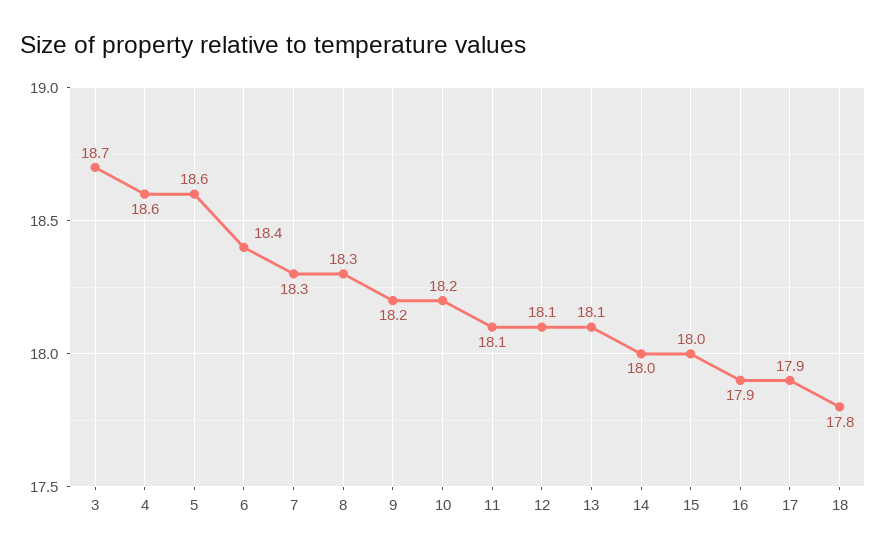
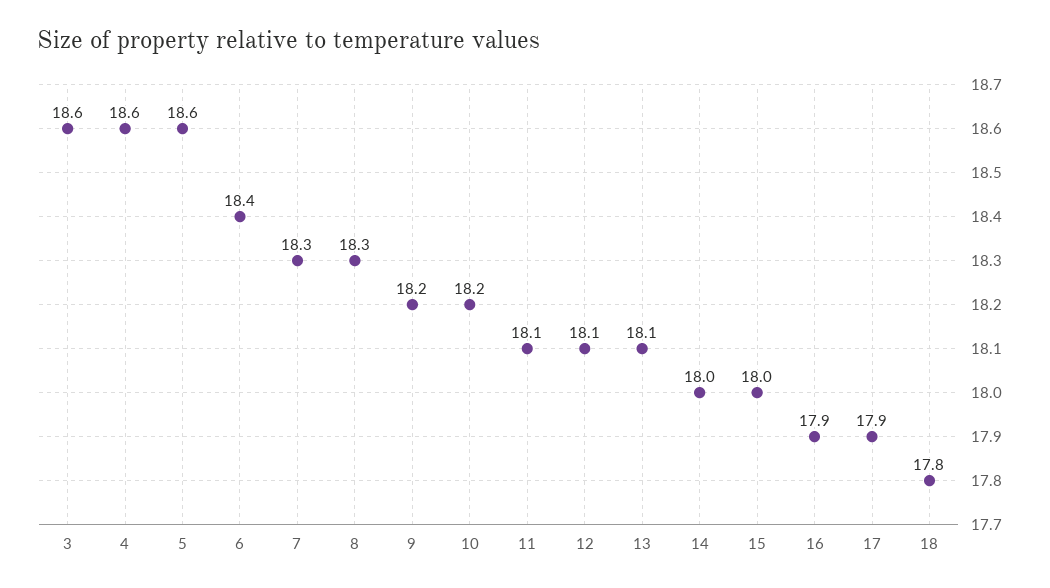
  {
-   "3": 18.7,
+   "3": 18.6,
    "4": 18.6,
    "5": 18.6,
    "6": 18.4,
    "7": 18.3,
    "8": 18.3,
    "9": 18.2,
    "10": 18.2,
    "11": 18.1,
    "12": 18.1,
    "13": 18.1,
    "14": 18,
    "15": 18,
    "16": 17.9,
    "17": 17.9,
    "18": 17.8
  }

